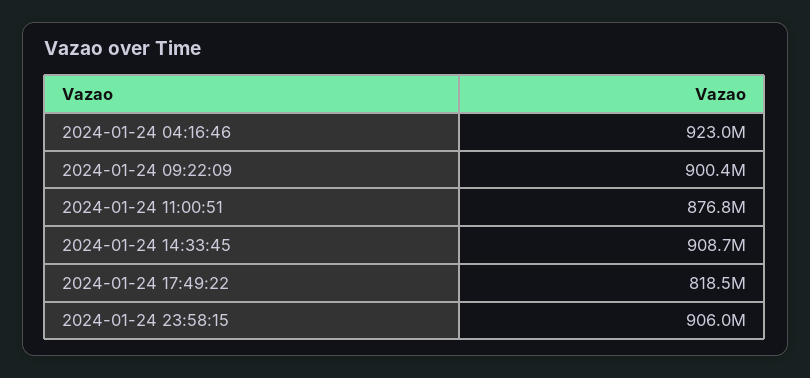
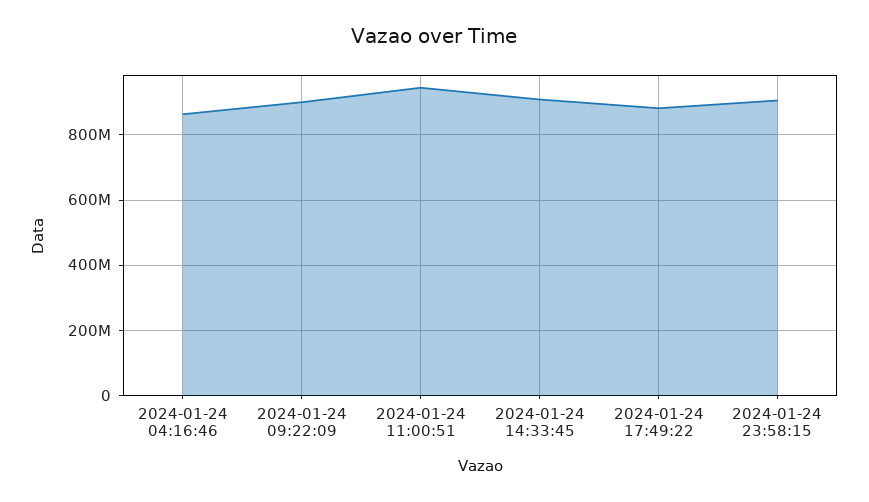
  {
-   "2024-01-24 04:16:46": 923000000,
+   "2024-01-24 04:16:46": 860000000,
    "2024-01-24 09:22:09": 900400000,
-   "2024-01-24 11:00:51": 876800000,
+   "2024-01-24 11:00:51": 940000000,
    "2024-01-24 14:33:45": 908700000,
-   "2024-01-24 17:49:22": 818500000,
+   "2024-01-24 17:49:22": 880000000,
    "2024-01-24 23:58:15": 906000000
  }

